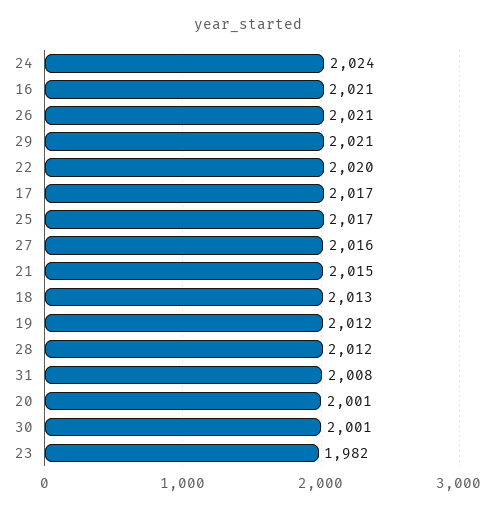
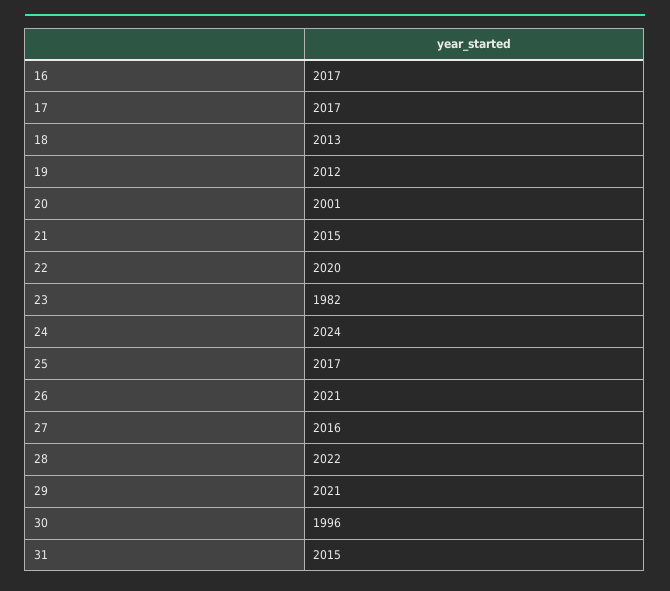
  {
    "24": 2024,
-   "16": 2021,
+   "16": 2017,
    "26": 2021,
    "29": 2021,
    "22": 2020,
    "17": 2017,
    "25": 2017,
    "27": 2016,
    "21": 2015,
    "18": 2013,
    "19": 2012,
-   "28": 2012,
+   "28": 2022,
-   "31": 2008,
+   "31": 2015,
    "20": 2001,
-   "30": 2001,
+   "30": 1996,
    "23": 1982
  }

